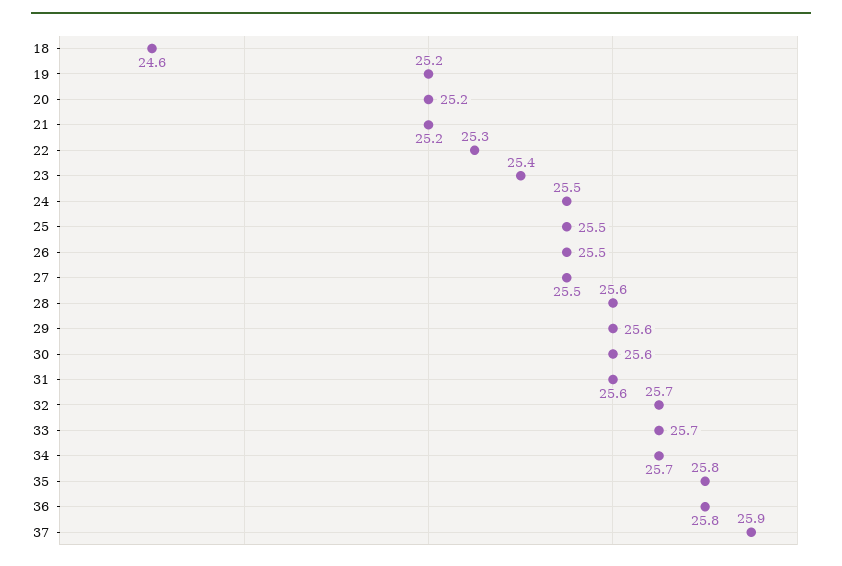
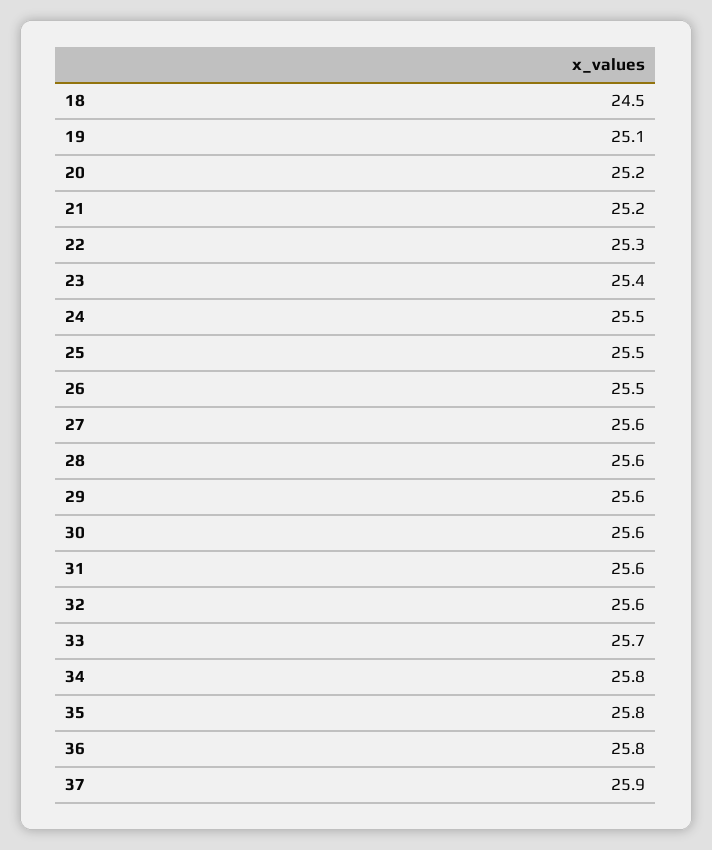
  {
-   "18": 24.6,
+   "18": 24.5,
-   "19": 25.2,
+   "19": 25.1,
    "20": 25.2,
    "21": 25.2,
    "22": 25.3,
    "23": 25.4,
    "24": 25.5,
    "25": 25.5,
    "26": 25.5,
-   "27": 25.5,
+   "27": 25.6,
    "28": 25.6,
    "29": 25.6,
    "30": 25.6,
    "31": 25.6,
-   "32": 25.7,
+   "32": 25.6,
    "33": 25.7,
-   "34": 25.7,
+   "34": 25.8,
    "35": 25.8,
    "36": 25.8,
    "37": 25.9
  }

